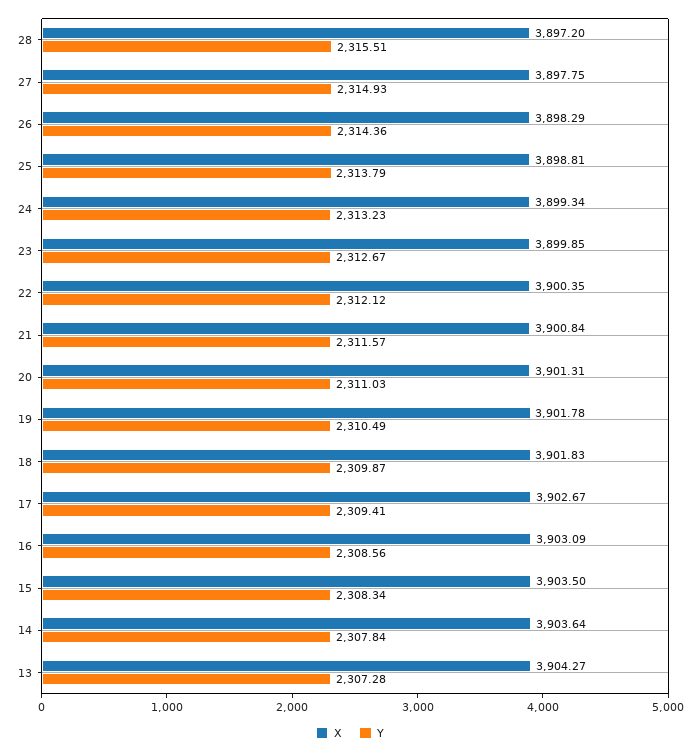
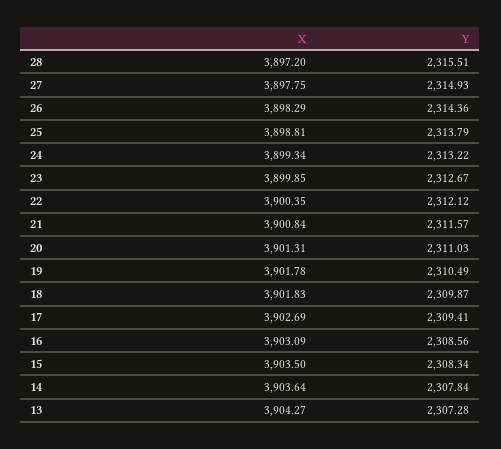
  {
    "X": {
      "28": 3897.2,
      "27": 3897.75,
      "26": 3898.29,
      "25": 3898.81,
      "24": 3899.34,
      "23": 3899.85,
      "22": 3900.35,
      "21": 3900.84,
      "20": 3901.31,
      "19": 3901.78,
      "18": 3901.83,
-     "17": 3902.67,
+     "17": 3902.69,
      "16": 3903.09,
      "15": 3903.5,
      "14": 3903.64,
      "13": 3904.27
    },
    "Y": {
      "28": 2315.51,
      "27": 2314.93,
      "26": 2314.36,
      "25": 2313.79,
-     "24": 2313.23,
+     "24": 2313.22,
      "23": 2312.67,
      "22": 2312.12,
      "21": 2311.57,
      "20": 2311.03,
      "19": 2310.49,
      "18": 2309.87,
      "17": 2309.41,
      "16": 2308.56,
      "15": 2308.34,
      "14": 2307.84,
      "13": 2307.28
    }
  }

